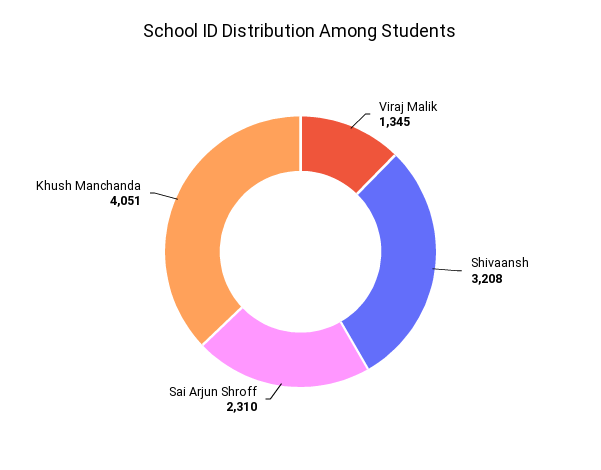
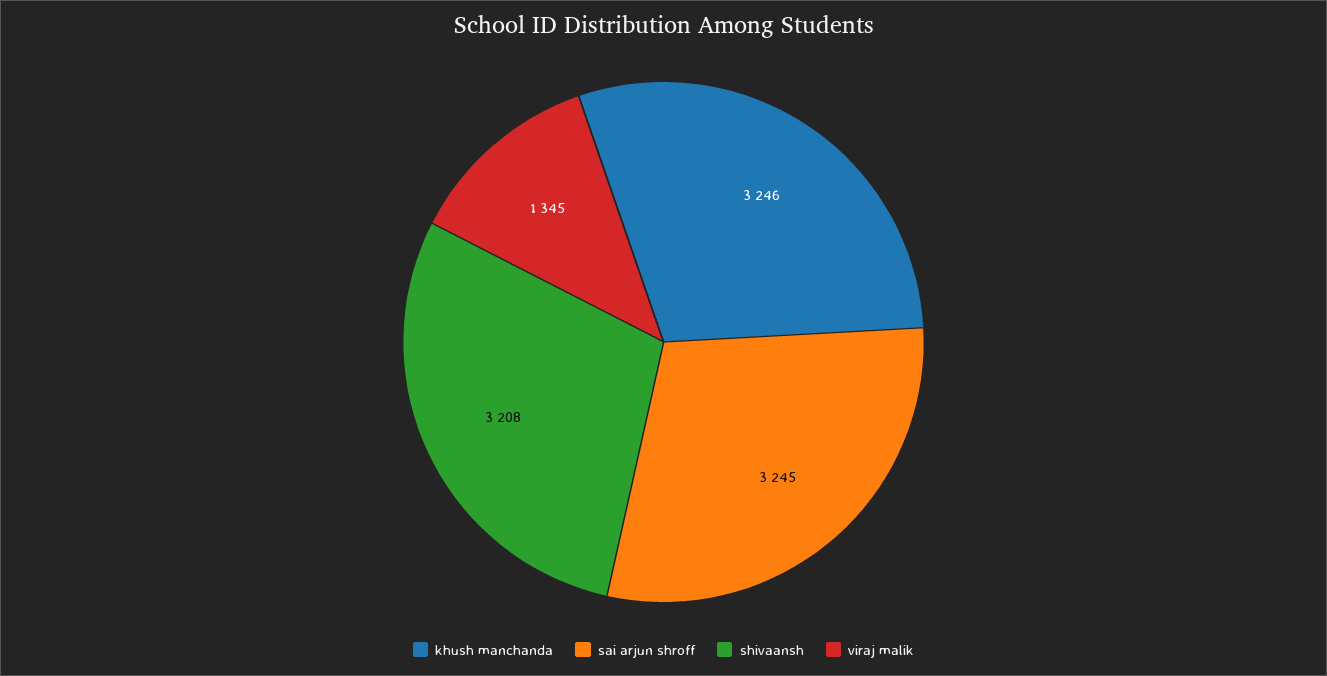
  {
    "Viraj Malik": 1345,
    "Shivaansh": 3208,
-   "Sai Arjun Shroff": 2310,
+   "Sai Arjun Shroff": 3245,
-   "Khush Manchanda": 4051
+   "Khush Manchanda": 3246
  }

